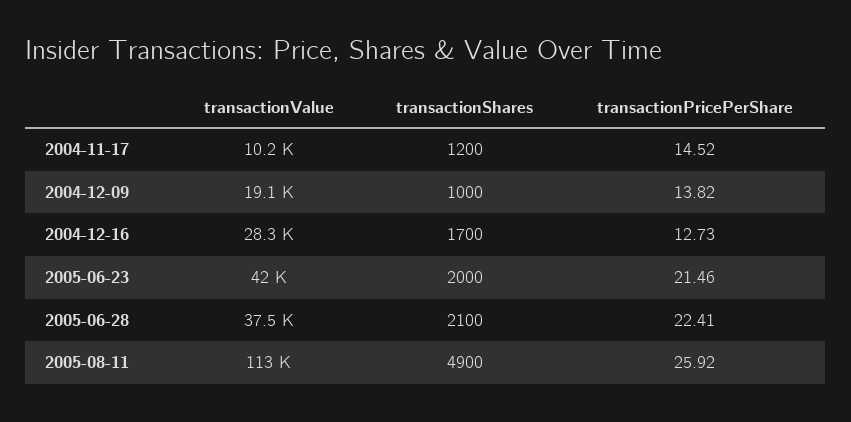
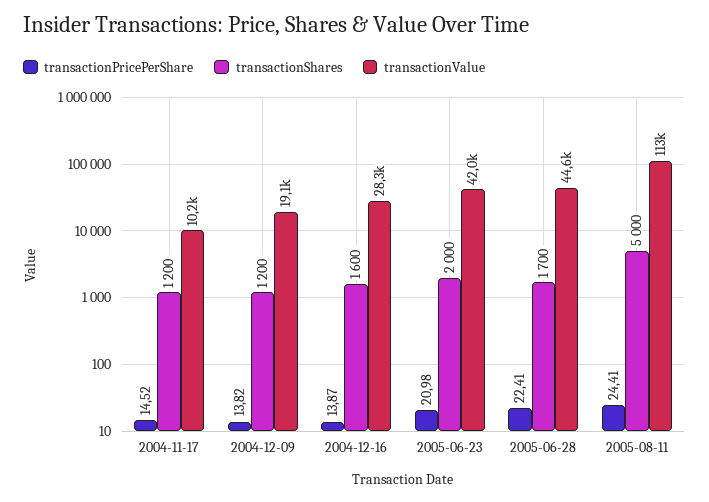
  {
    "transactionValue": {
      "2004-11-17": 10200,
      "2004-12-09": 19100,
      "2004-12-16": 28300,
      "2005-06-23": 42000,
-     "2005-06-28": 37500,
+     "2005-06-28": 44600,
      "2005-08-11": 113000
    },
    "transactionShares": {
      "2004-11-17": 1200,
-     "2004-12-09": 1000,
+     "2004-12-09": 1200,
-     "2004-12-16": 1700,
+     "2004-12-16": 1600,
      "2005-06-23": 2000,
-     "2005-06-28": 2100,
+     "2005-06-28": 1700,
-     "2005-08-11": 4900
+     "2005-08-11": 5000
    },
    "transactionPricePerShare": {
      "2004-11-17": 14.52,
      "2004-12-09": 13.82,
-     "2004-12-16": 12.73,
+     "2004-12-16": 13.87,
-     "2005-06-23": 21.46,
+     "2005-06-23": 20.98,
      "2005-06-28": 22.41,
-     "2005-08-11": 25.92
+     "2005-08-11": 24.41
    }
  }

